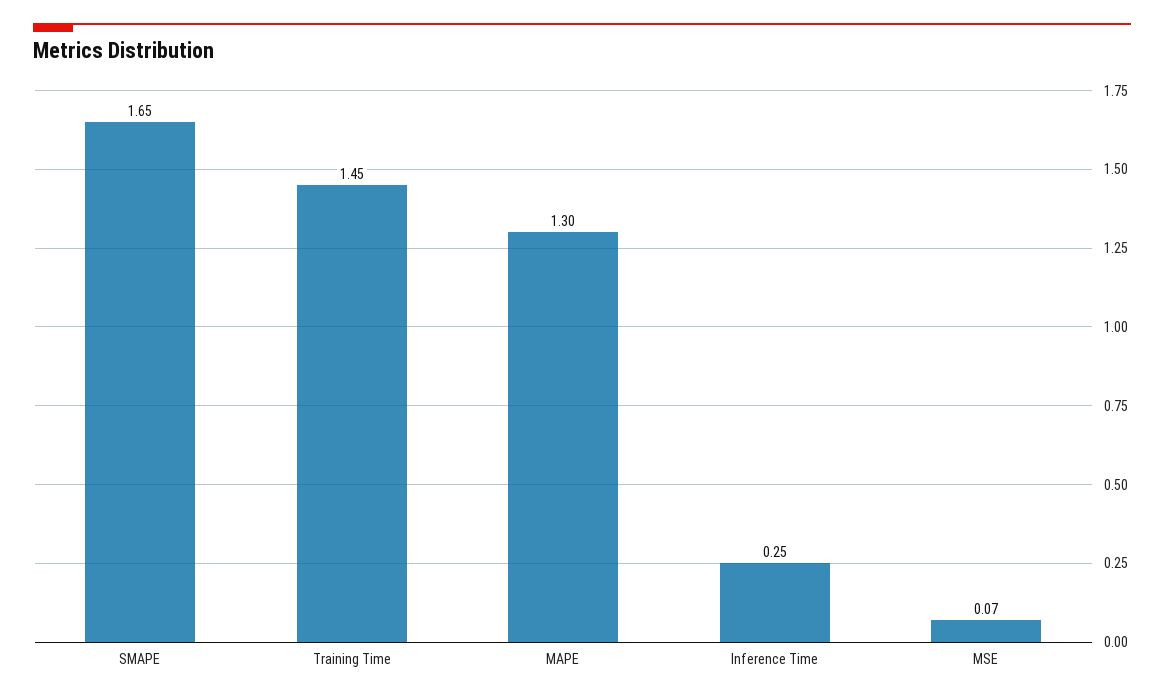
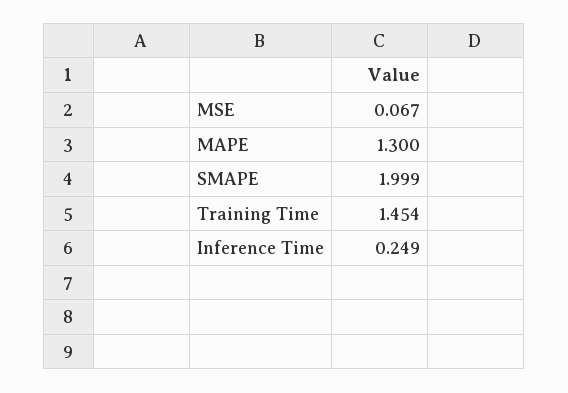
  {
-   "SMAPE": 1.65,
+   "SMAPE": 1.999,
    "Training Time": 1.454,
    "MAPE": 1.3,
    "Inference Time": 0.249,
    "MSE": 0.067
  }

